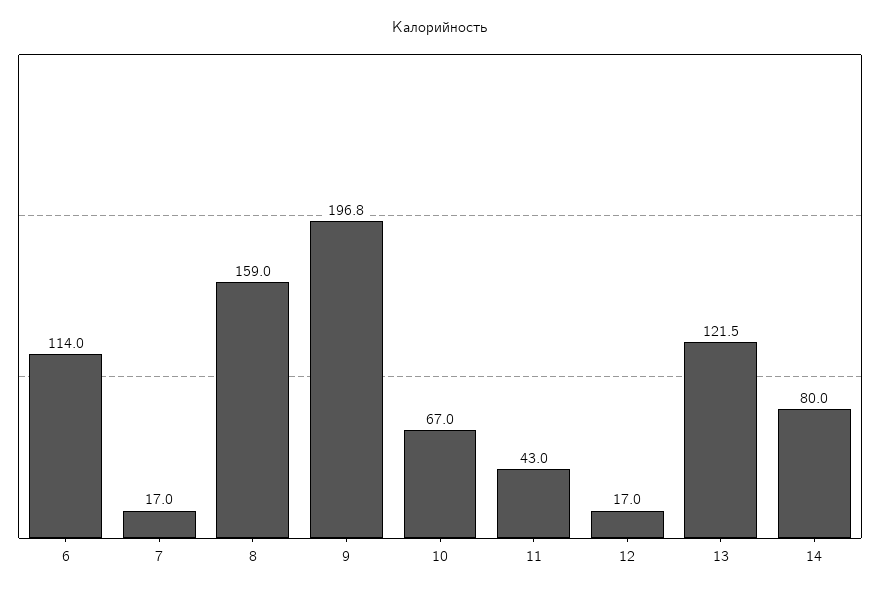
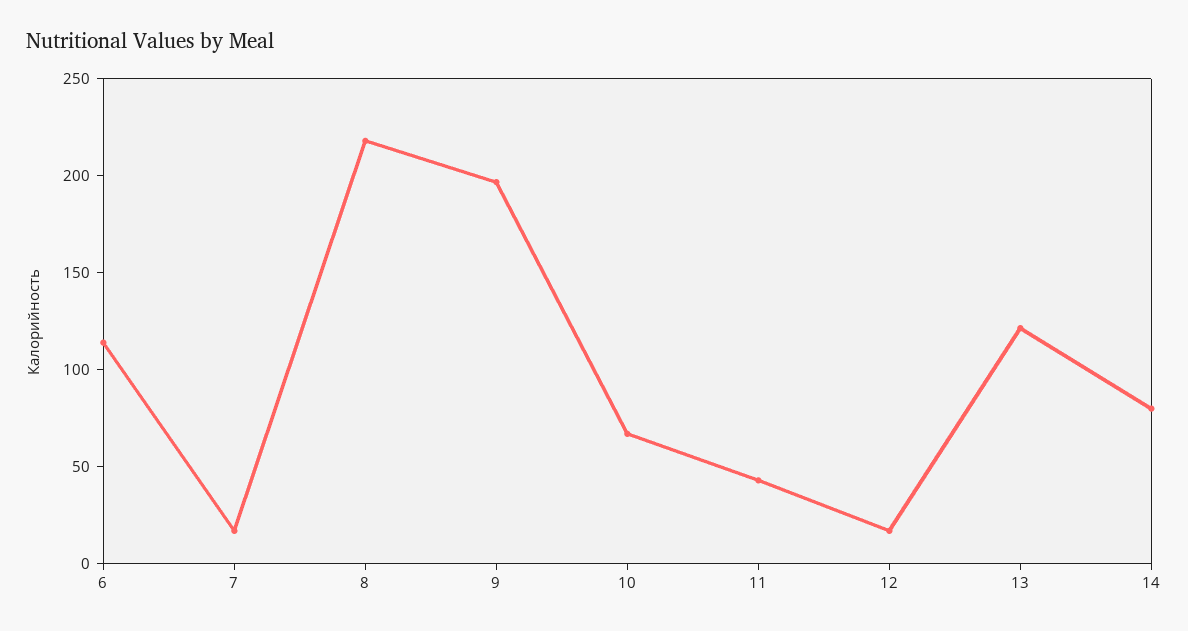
  {
    "6": 114,
    "7": 17,
-   "8": 159,
+   "8": 220,
    "9": 196.8,
    "10": 67,
    "11": 43,
    "12": 17,
    "13": 121.5,
    "14": 80
  }

